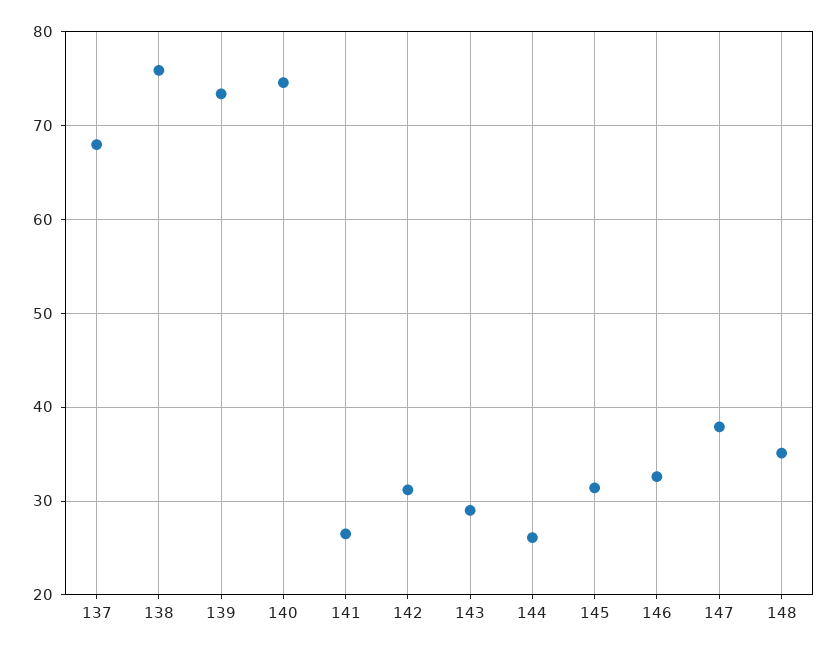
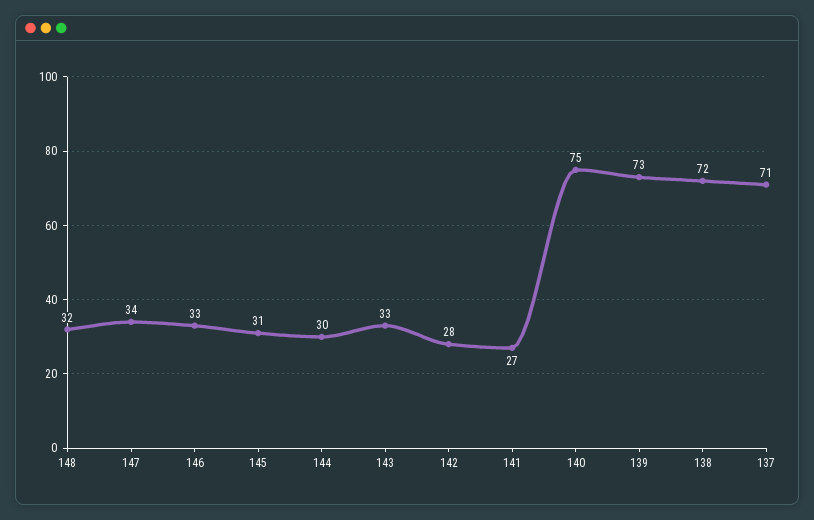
  {
-   "137": 68,
+   "137": 71,
-   "138": 76,
+   "138": 72,
    "139": 73,
    "140": 75,
    "141": 27,
-   "142": 31,
+   "142": 28,
-   "143": 29,
+   "143": 33,
-   "144": 26,
+   "144": 30,
    "145": 31,
    "146": 33,
-   "147": 38,
+   "147": 34,
-   "148": 35
+   "148": 32
  }

